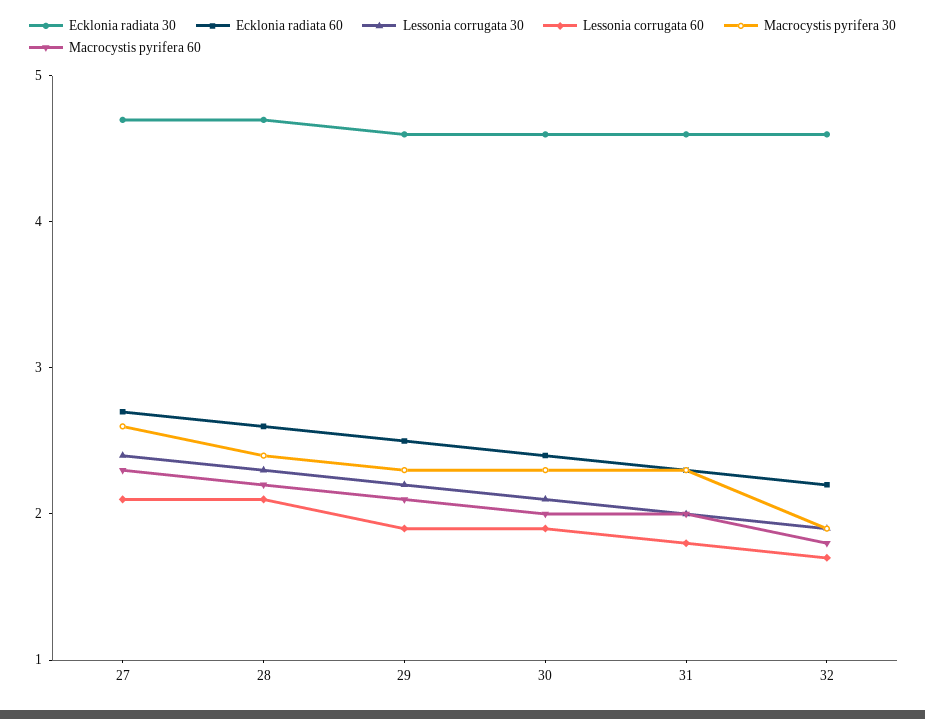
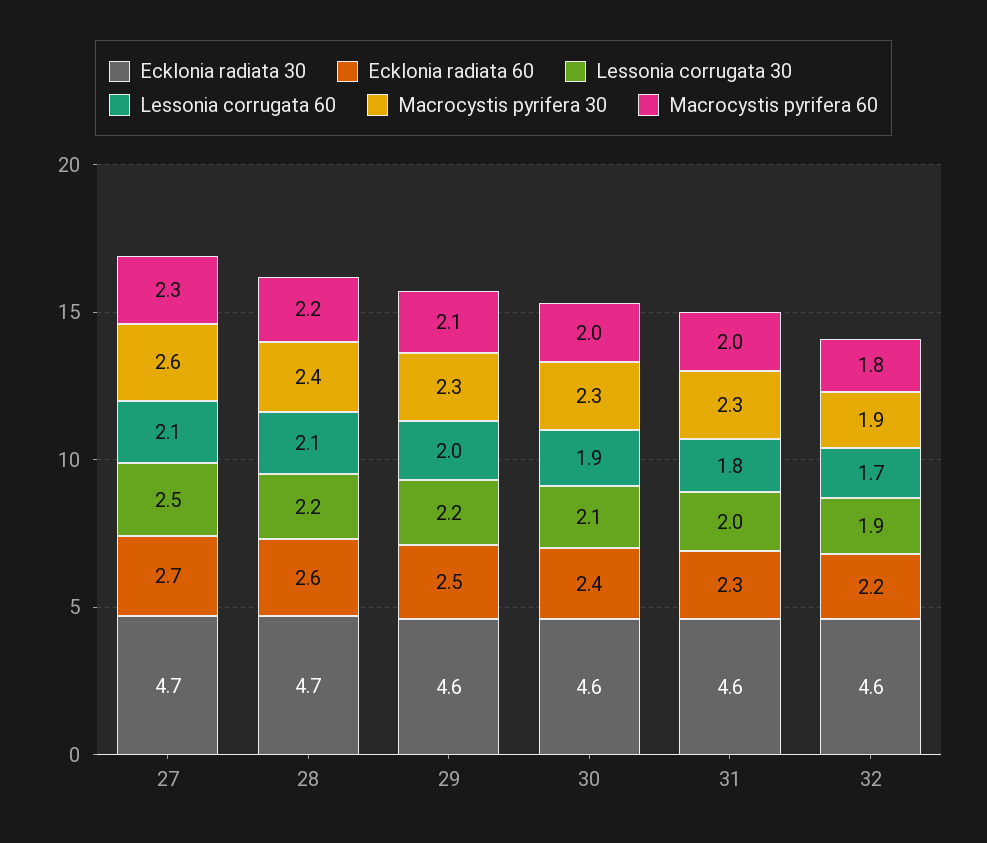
  {
    "Ecklonia radiata 30": {
      "27": 4.7,
      "28": 4.7,
      "29": 4.6,
      "30": 4.6,
      "31": 4.6,
      "32": 4.6
    },
    "Ecklonia radiata 60": {
      "27": 2.7,
      "28": 2.6,
      "29": 2.5,
      "30": 2.4,
      "31": 2.3,
      "32": 2.2
    },
    "Lessonia corrugata 30": {
-     "27": 2.4,
+     "27": 2.5,
-     "28": 2.3,
+     "28": 2.2,
      "29": 2.2,
      "30": 2.1,
      "31": 2,
      "32": 1.9
    },
    "Lessonia corrugata 60": {
      "27": 2.1,
      "28": 2.1,
-     "29": 1.9,
+     "29": 2,
      "30": 1.9,
      "31": 1.8,
      "32": 1.7
    },
    "Macrocystis pyrifera 30": {
      "27": 2.6,
      "28": 2.4,
      "29": 2.3,
      "30": 2.3,
      "31": 2.3,
      "32": 1.9
    },
    "Macrocystis pyrifera 60": {
      "27": 2.3,
      "28": 2.2,
      "29": 2.1,
      "30": 2,
      "31": 2,
      "32": 1.8
    }
  }

